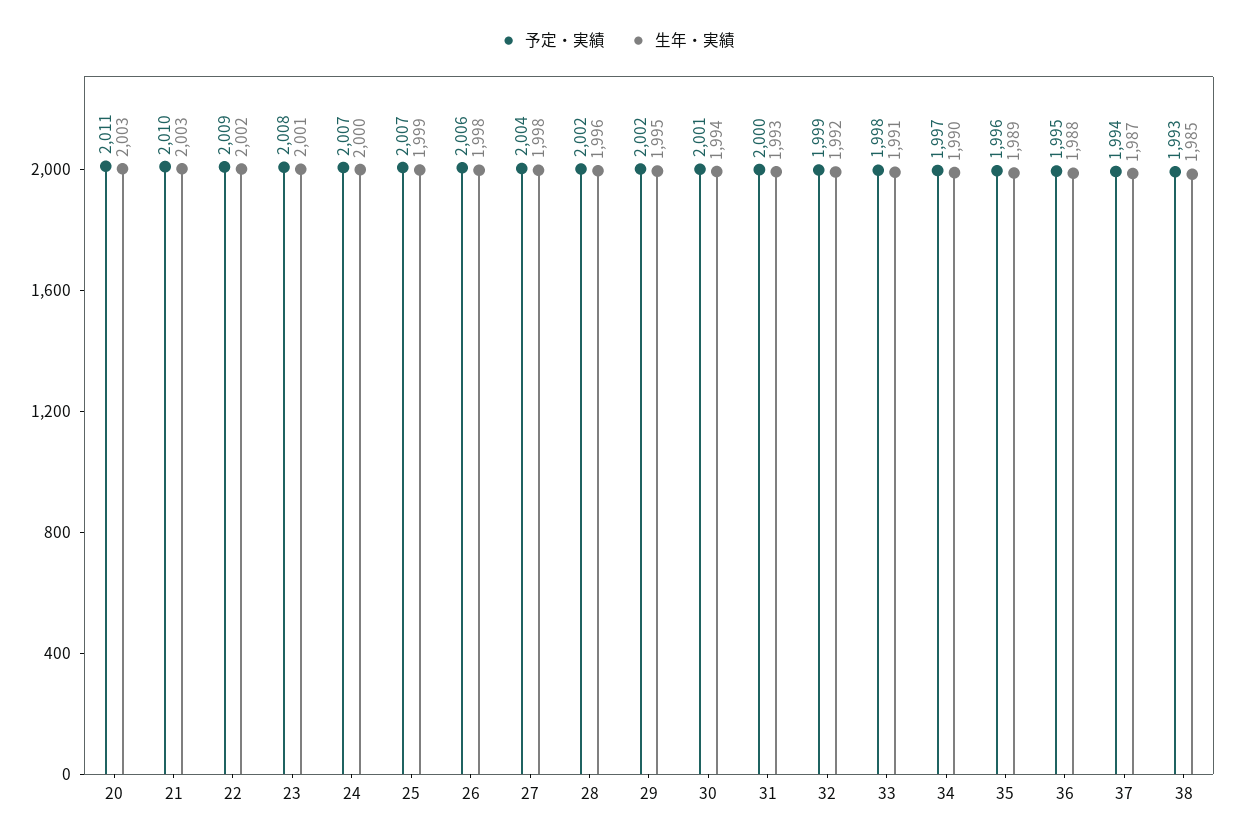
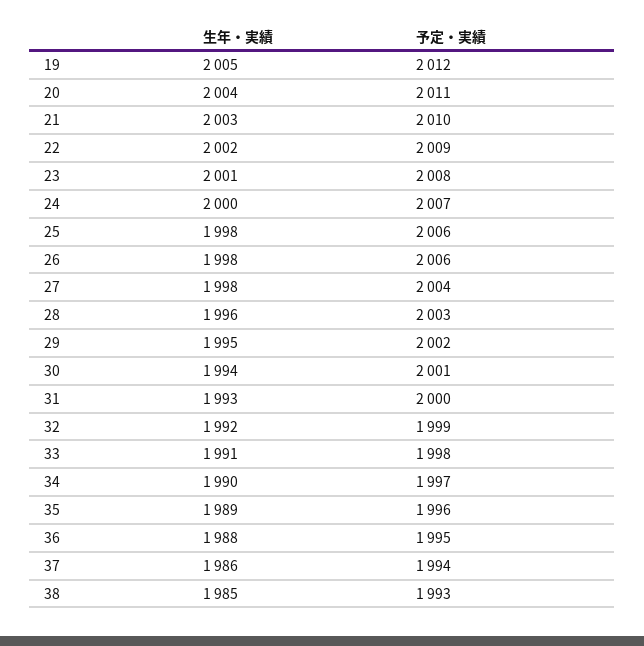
  {
    "予定・実績": {
      "20": 2011,
      "21": 2010,
      "22": 2009,
      "23": 2008,
      "24": 2007,
-     "25": 2007,
+     "25": 2006,
      "26": 2006,
      "27": 2004,
-     "28": 2002,
+     "28": 2003,
      "29": 2002,
      "30": 2001,
      "31": 2000,
      "32": 1999,
      "33": 1998,
      "34": 1997,
      "35": 1996,
      "36": 1995,
      "37": 1994,
-     "38": 1993
+     "38": 1993,
+     "19": 2012
    },
    "生年・実績": {
-     "20": 2003,
+     "20": 2004,
      "21": 2003,
      "22": 2002,
      "23": 2001,
      "24": 2000,
-     "25": 1999,
+     "25": 1998,
      "26": 1998,
      "27": 1998,
      "28": 1996,
      "29": 1995,
      "30": 1994,
      "31": 1993,
      "32": 1992,
      "33": 1991,
      "34": 1990,
      "35": 1989,
      "36": 1988,
-     "37": 1987,
+     "37": 1986,
-     "38": 1985
+     "38": 1985,
+     "19": 2005
    }
  }

